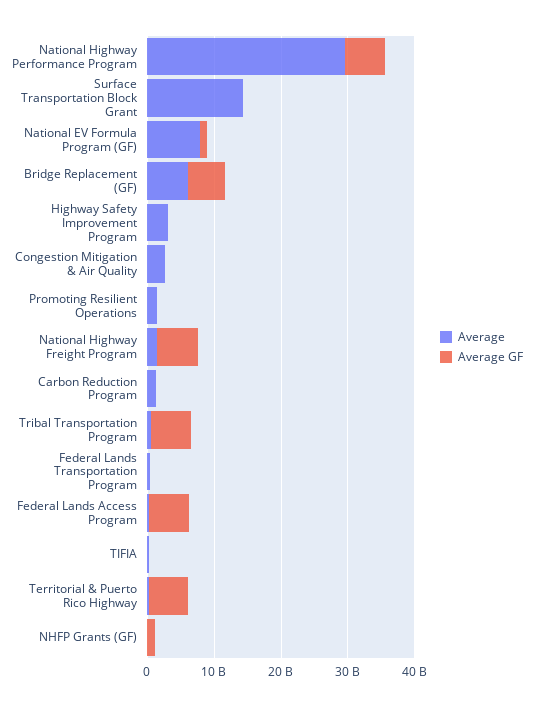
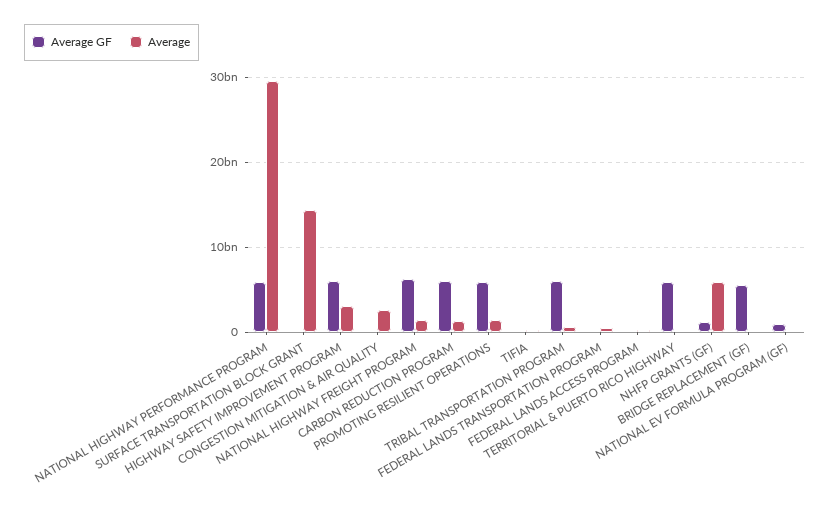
  {
    "Average": {
      "National Highway Performance Program": 30000000000,
      "Surface Transportation Block Grant": 14000000000,
-     "National EV Formula Program (GF)": 8000000000,
+     "National EV Formula Program (GF)": 0,
-     "Bridge Replacement (GF)": 6000000000,
+     "Bridge Replacement (GF)": 0,
      "Highway Safety Improvement Program": 3000000000,
      "Congestion Mitigation & Air Quality": 3000000000,
      "Promoting Resilient Operations": 1000000000,
      "National Highway Freight Program": 1000000000,
      "Carbon Reduction Program": 1000000000,
      "Tribal Transportation Program": 1000000000,
      "Federal Lands Transportation Program": 0,
      "Federal Lands Access Program": 0,
      "TIFIA": 0,
      "Territorial & Puerto Rico Highway": 0,
-     "NHFP Grants (GF)": 0
+     "NHFP Grants (GF)": 6000000000
    },
    "Average GF": {
      "National Highway Performance Program": 6000000000,
      "Surface Transportation Block Grant": 0,
      "National EV Formula Program (GF)": 1000000000,
      "Bridge Replacement (GF)": 6000000000,
-     "Highway Safety Improvement Program": 0,
+     "Highway Safety Improvement Program": 6000000000,
      "Congestion Mitigation & Air Quality": 0,
-     "Promoting Resilient Operations": 0,
+     "Promoting Resilient Operations": 6000000000,
      "National Highway Freight Program": 6000000000,
-     "Carbon Reduction Program": 0,
+     "Carbon Reduction Program": 6000000000,
      "Tribal Transportation Program": 6000000000,
      "Federal Lands Transportation Program": 0,
-     "Federal Lands Access Program": 6000000000,
+     "Federal Lands Access Program": 0,
      "TIFIA": 0,
      "Territorial & Puerto Rico Highway": 6000000000,
      "NHFP Grants (GF)": 1000000000
    }
  }

